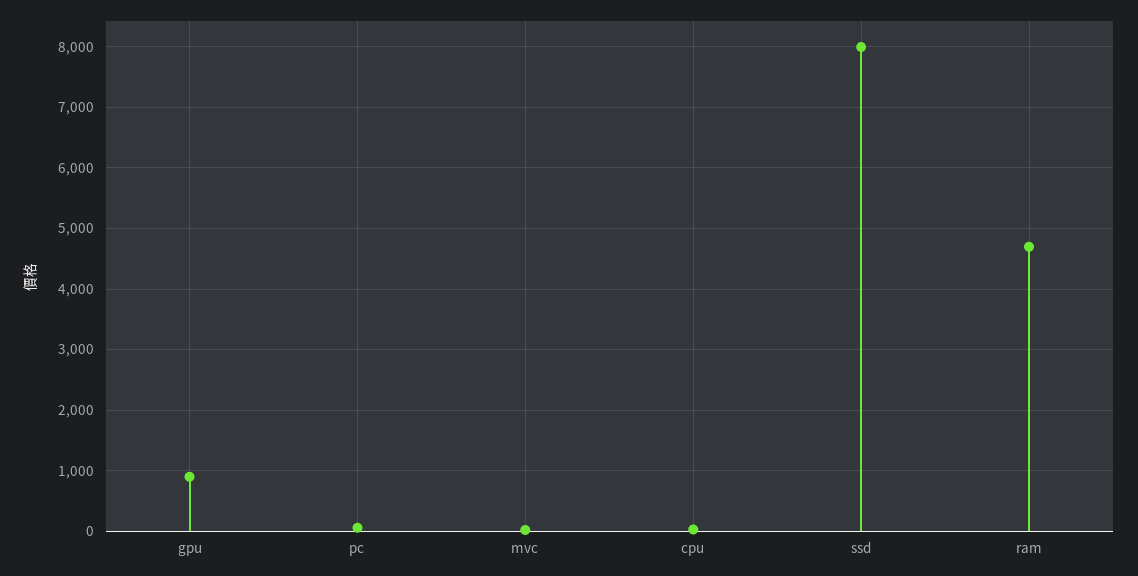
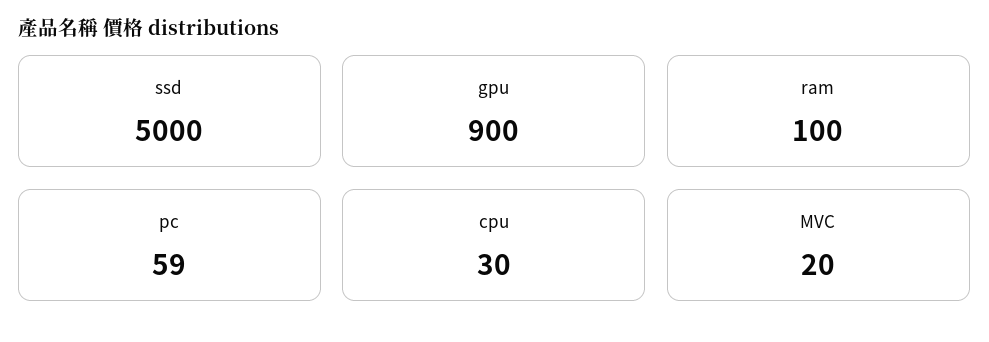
  {
    "gpu": 900,
    "pc": 59,
    "mvc": 20,
    "cpu": 30,
-   "ssd": 8000,
+   "ssd": 5000,
-   "ram": 4700
+   "ram": 100
  }

